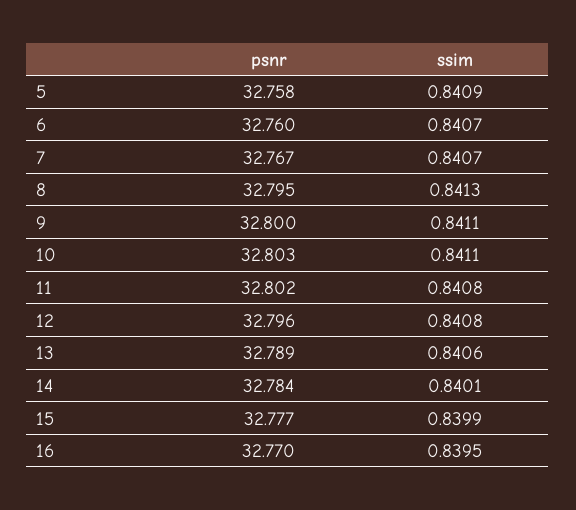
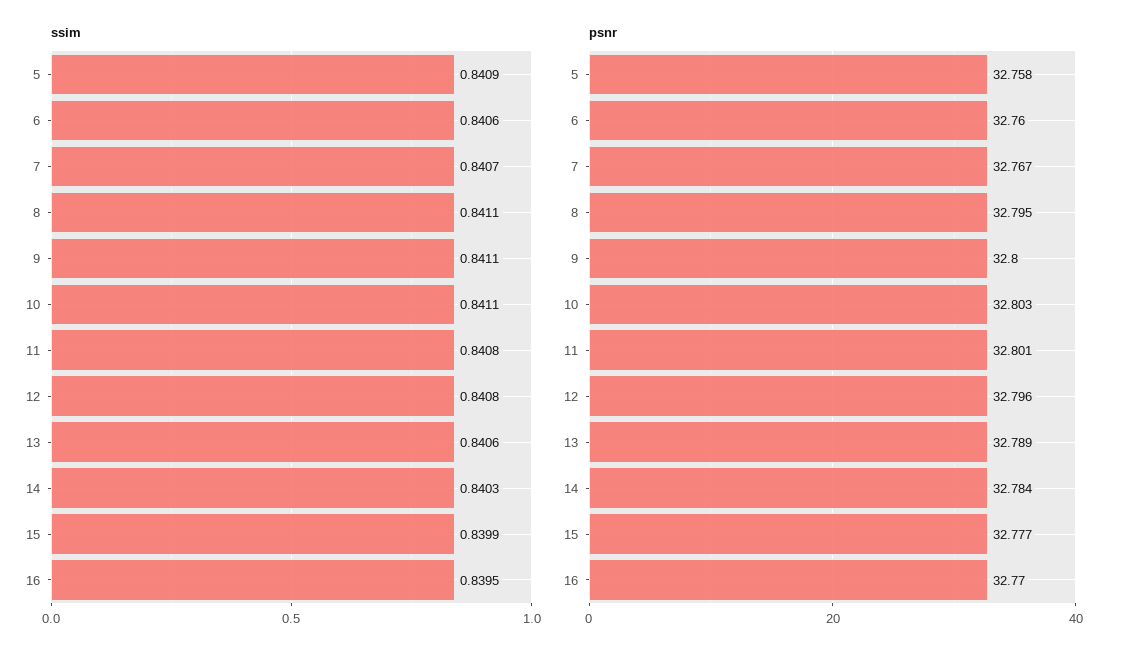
  {
    "psnr": {
      "5": 32.758,
      "6": 32.76,
      "7": 32.767,
      "8": 32.795,
      "9": 32.8,
      "10": 32.803,
-     "11": 32.802,
+     "11": 32.801,
      "12": 32.796,
      "13": 32.789,
      "14": 32.784,
      "15": 32.777,
      "16": 32.77
    },
    "ssim": {
      "5": 0.8409,
-     "6": 0.8407,
+     "6": 0.8406,
      "7": 0.8407,
-     "8": 0.8413,
+     "8": 0.8411,
      "9": 0.8411,
      "10": 0.8411,
      "11": 0.8408,
      "12": 0.8408,
      "13": 0.8406,
-     "14": 0.8401,
+     "14": 0.8403,
      "15": 0.8399,
      "16": 0.8395
    }
  }

